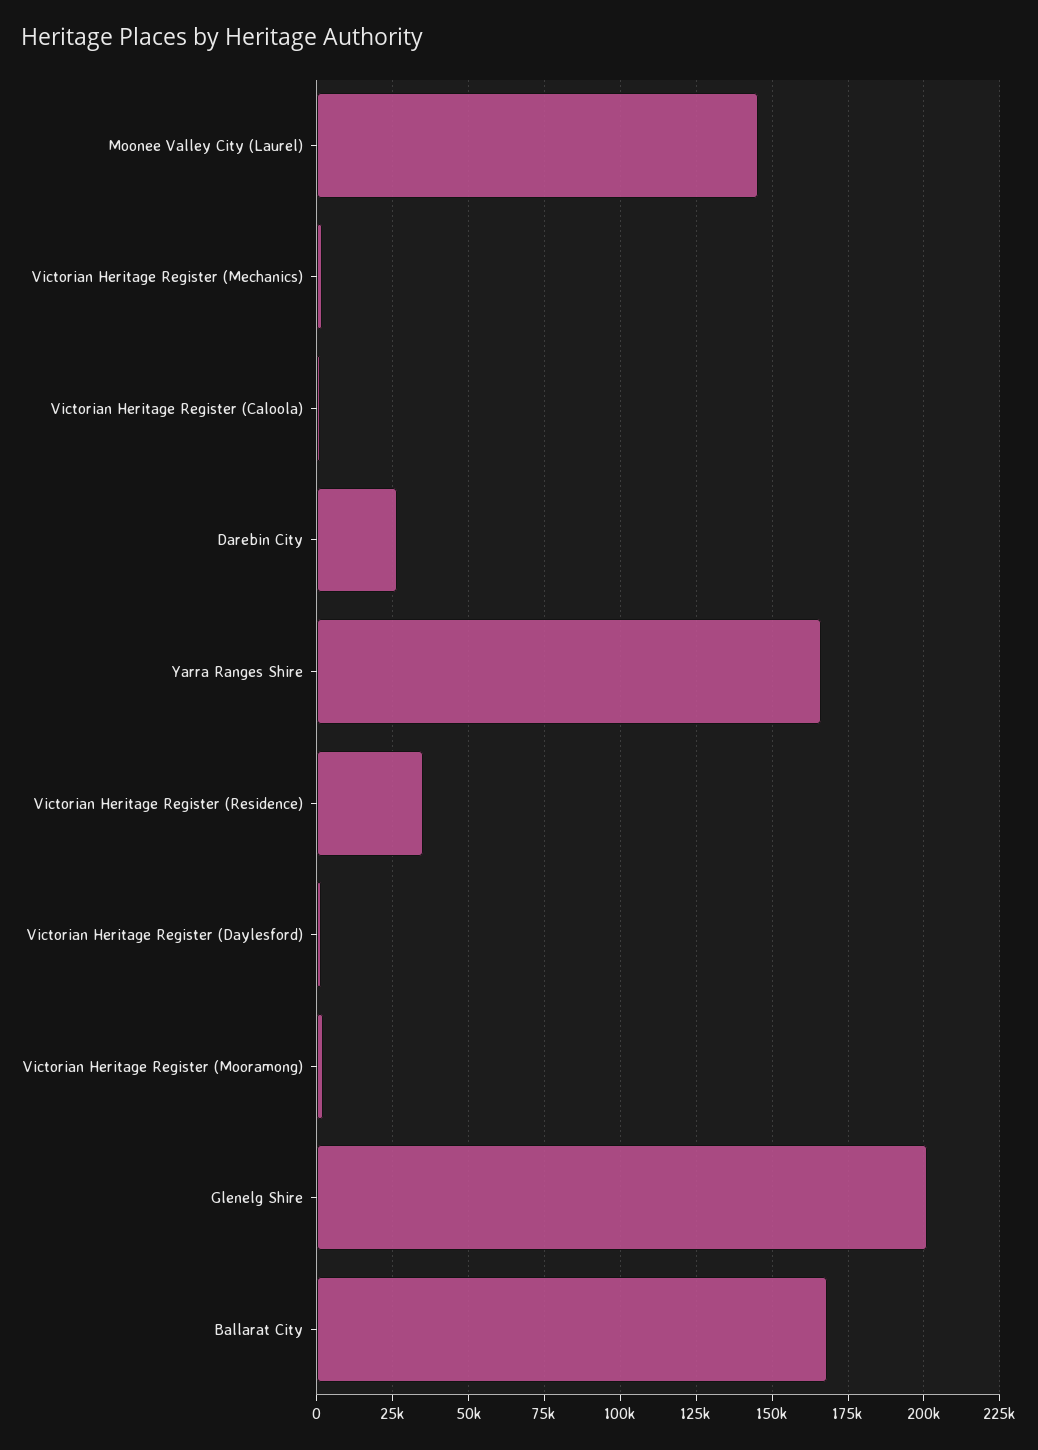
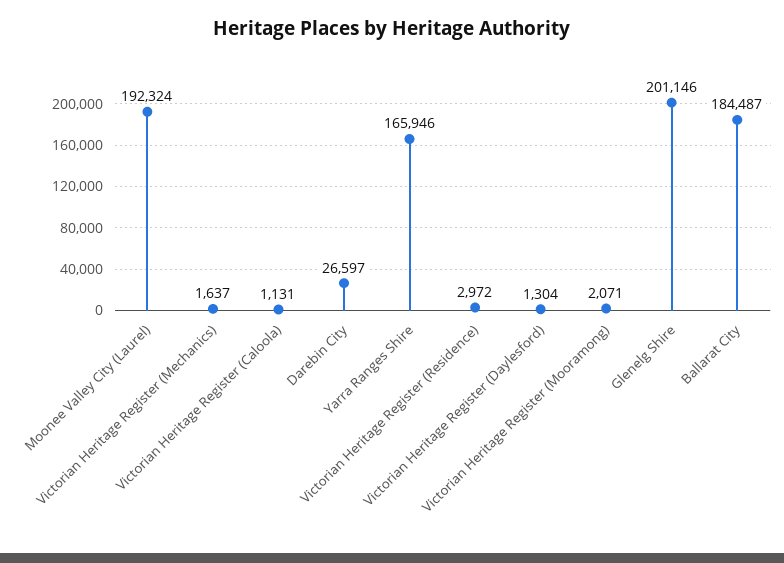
  {
-   "Moonee Valley City (Laurel)": 145000,
+   "Moonee Valley City (Laurel)": 192324,
    "Victorian Heritage Register (Mechanics)": 1637,
    "Victorian Heritage Register (Caloola)": 1131,
    "Darebin City": 26597,
    "Yarra Ranges Shire": 165946,
-   "Victorian Heritage Register (Residence)": 35000,
+   "Victorian Heritage Register (Residence)": 2972,
    "Victorian Heritage Register (Daylesford)": 1304,
    "Victorian Heritage Register (Mooramong)": 2071,
    "Glenelg Shire": 201146,
-   "Ballarat City": 167500
+   "Ballarat City": 184487
  }

